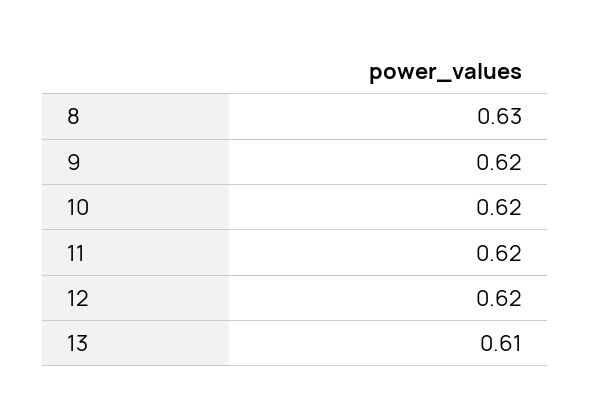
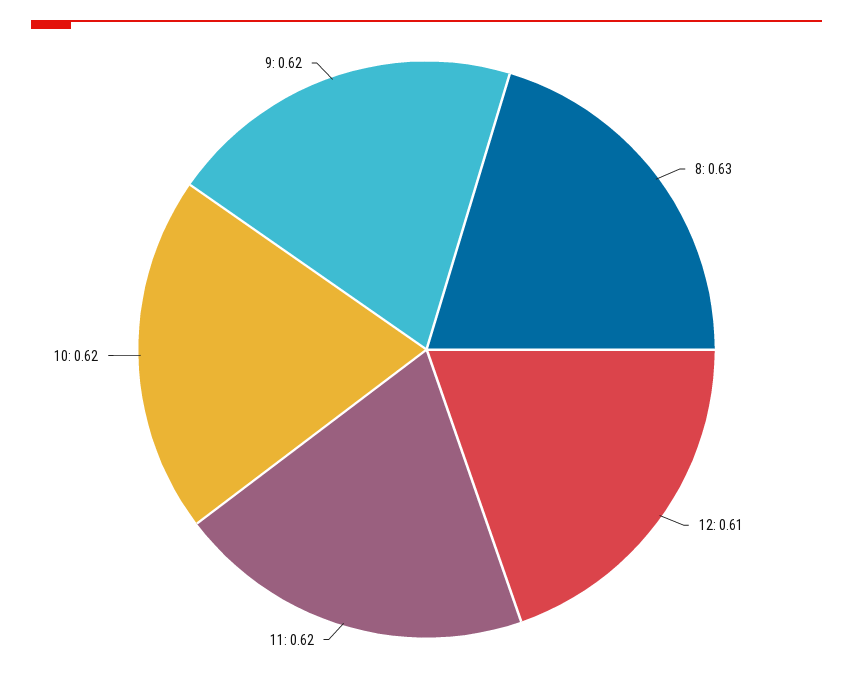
  {
    "8": 0.63,
    "9": 0.62,
    "10": 0.62,
    "11": 0.62,
-   "12": 0.62,
+   "12": 0.61
-   "13": 0.61
  }

